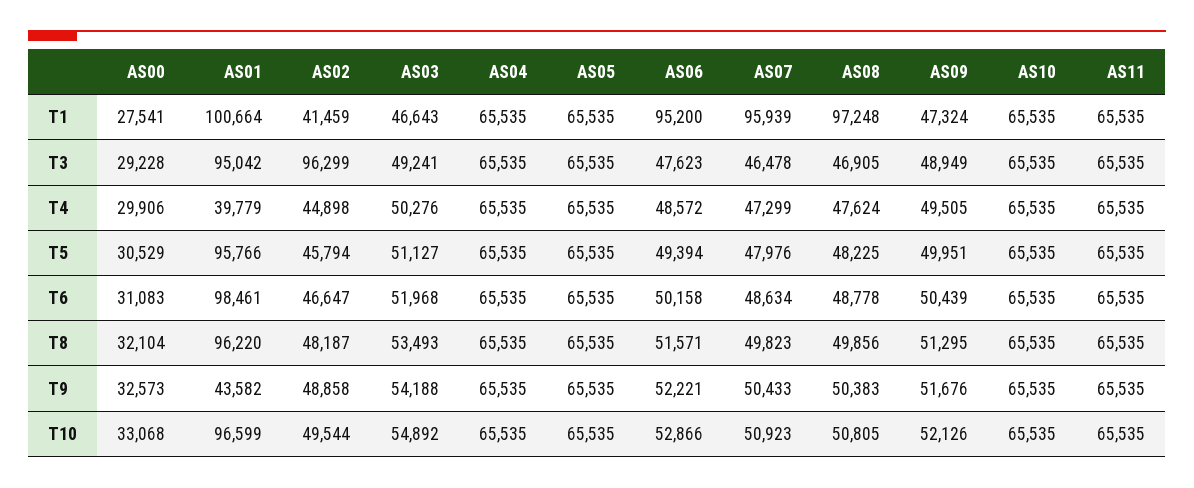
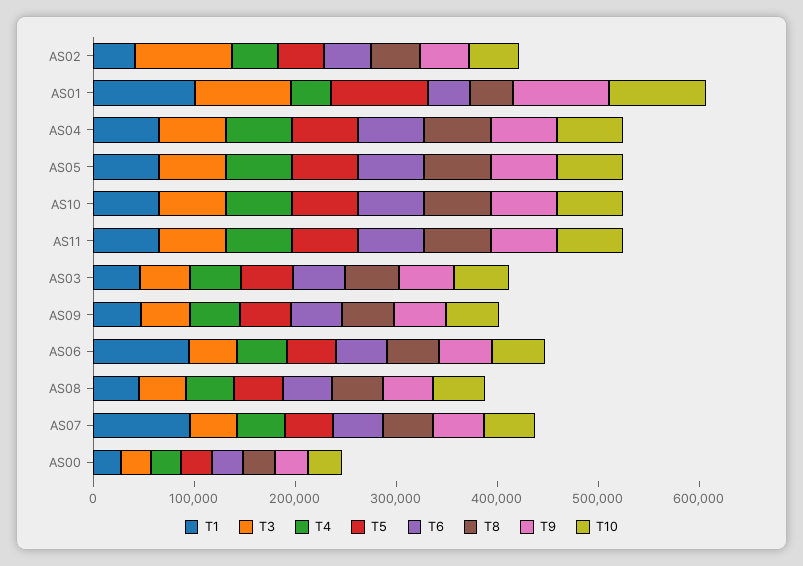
  {
    "T1": {
      "AS00": 27541,
      "AS01": 100664,
      "AS02": 41459,
      "AS03": 46643,
      "AS04": 65535,
      "AS05": 65535,
      "AS06": 95200,
      "AS07": 95939,
-     "AS08": 97248,
+     "AS08": 40000,
      "AS09": 47324,
      "AS10": 65535,
      "AS11": 65535
    },
    "T3": {
      "AS00": 29228,
      "AS01": 95042,
      "AS02": 96299,
      "AS03": 49241,
      "AS04": 65535,
      "AS05": 65535,
      "AS06": 47623,
      "AS07": 46478,
      "AS08": 46905,
      "AS09": 48949,
      "AS10": 65535,
      "AS11": 65535
    },
    "T4": {
      "AS00": 29906,
      "AS01": 39779,
      "AS02": 44898,
      "AS03": 50276,
      "AS04": 65535,
      "AS05": 65535,
      "AS06": 48572,
      "AS07": 47299,
      "AS08": 47624,
      "AS09": 49505,
      "AS10": 65535,
      "AS11": 65535
    },
    "T5": {
      "AS00": 30529,
      "AS01": 95766,
      "AS02": 45794,
      "AS03": 51127,
      "AS04": 65535,
      "AS05": 65535,
      "AS06": 49394,
      "AS07": 47976,
      "AS08": 48225,
      "AS09": 49951,
      "AS10": 65535,
      "AS11": 65535
    },
    "T6": {
      "AS00": 31083,
-     "AS01": 98461,
+     "AS01": 40000,
      "AS02": 46647,
      "AS03": 51968,
      "AS04": 65535,
      "AS05": 65535,
      "AS06": 50158,
      "AS07": 48634,
      "AS08": 48778,
      "AS09": 50439,
      "AS10": 65535,
      "AS11": 65535
    },
    "T8": {
      "AS00": 32104,
-     "AS01": 96220,
+     "AS01": 40000,
      "AS02": 48187,
      "AS03": 53493,
      "AS04": 65535,
      "AS05": 65535,
      "AS06": 51571,
      "AS07": 49823,
      "AS08": 49856,
      "AS09": 51295,
      "AS10": 65535,
      "AS11": 65535
    },
    "T9": {
      "AS00": 32573,
-     "AS01": 43582,
+     "AS01": 100000,
      "AS02": 48858,
      "AS03": 54188,
      "AS04": 65535,
      "AS05": 65535,
      "AS06": 52221,
      "AS07": 50433,
      "AS08": 50383,
      "AS09": 51676,
      "AS10": 65535,
      "AS11": 65535
    },
    "T10": {
      "AS00": 33068,
      "AS01": 96599,
      "AS02": 49544,
      "AS03": 54892,
      "AS04": 65535,
      "AS05": 65535,
      "AS06": 52866,
      "AS07": 50923,
      "AS08": 50805,
      "AS09": 52126,
      "AS10": 65535,
      "AS11": 65535
    }
  }

